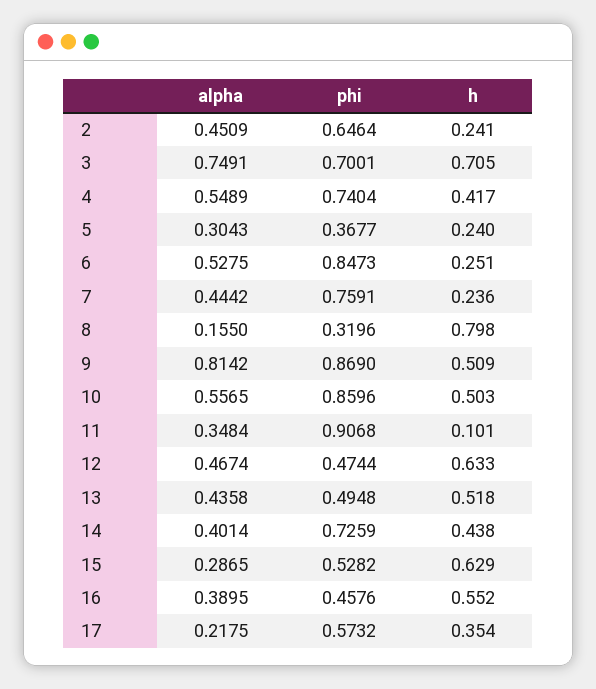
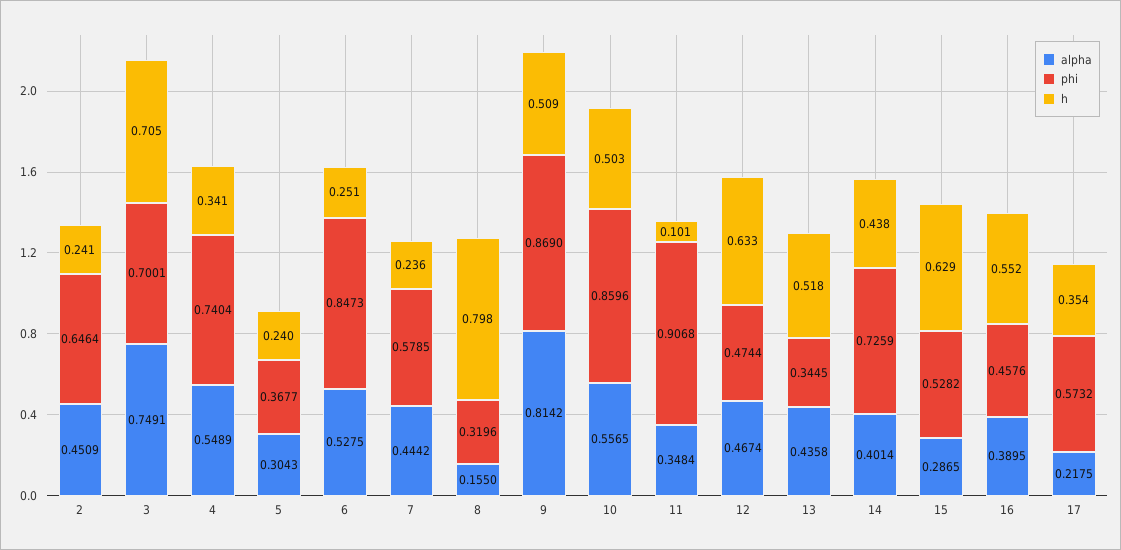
  {
    "alpha": {
      "2": 0.4509,
      "3": 0.7491,
      "4": 0.5489,
      "5": 0.3043,
      "6": 0.5275,
      "7": 0.4442,
      "8": 0.155,
      "9": 0.8142,
      "10": 0.5565,
      "11": 0.3484,
      "12": 0.4674,
      "13": 0.4358,
      "14": 0.4014,
      "15": 0.2865,
      "16": 0.3895,
      "17": 0.2175
    },
    "phi": {
      "2": 0.6464,
      "3": 0.7001,
      "4": 0.7404,
      "5": 0.3677,
      "6": 0.8473,
-     "7": 0.7591,
+     "7": 0.5785,
      "8": 0.3196,
      "9": 0.869,
      "10": 0.8596,
      "11": 0.9068,
      "12": 0.4744,
-     "13": 0.4948,
+     "13": 0.3445,
      "14": 0.7259,
      "15": 0.5282,
      "16": 0.4576,
      "17": 0.5732
    },
    "h": {
      "2": 0.241,
      "3": 0.705,
-     "4": 0.417,
+     "4": 0.341,
      "5": 0.24,
      "6": 0.251,
      "7": 0.236,
      "8": 0.798,
      "9": 0.509,
      "10": 0.503,
      "11": 0.101,
      "12": 0.633,
      "13": 0.518,
      "14": 0.438,
      "15": 0.629,
      "16": 0.552,
      "17": 0.354
    }
  }

